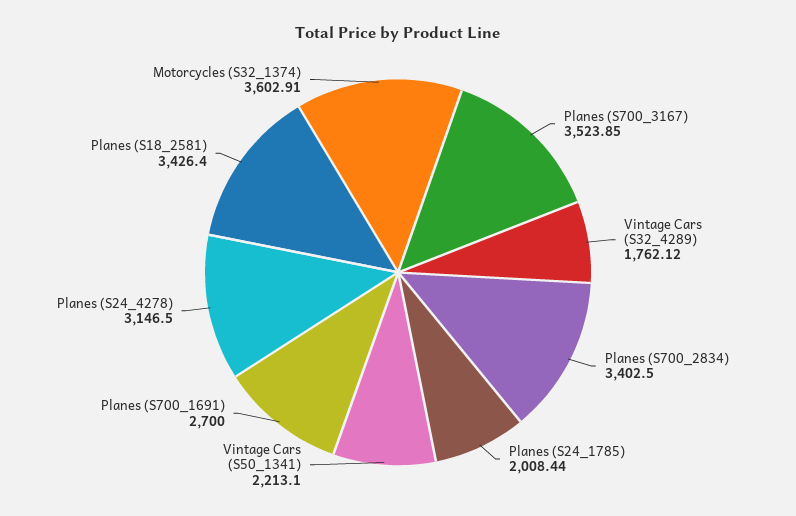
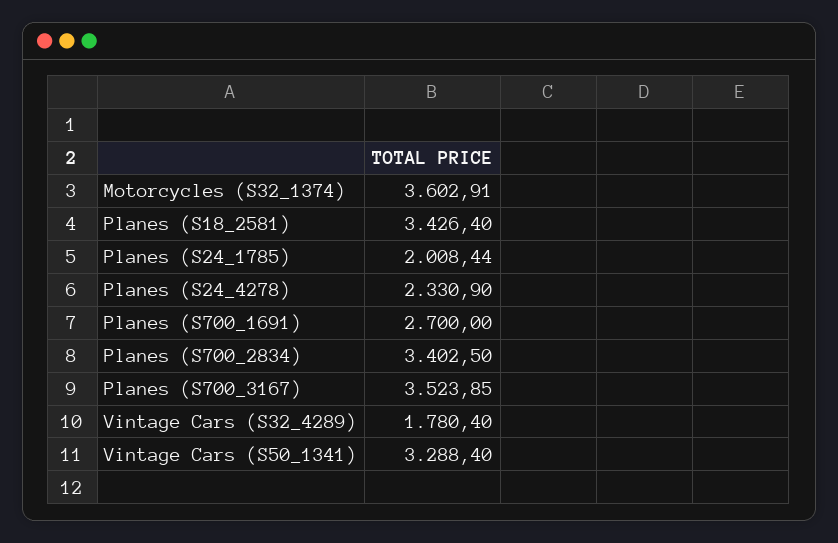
  {
    "Planes (S700_3167)": 3523.85,
-   "Vintage Cars (S32_4289)": 1762.12,
+   "Vintage Cars (S32_4289)": 1780.4,
    "Planes (S700_2834)": 3402.5,
    "Planes (S24_1785)": 2008.44,
-   "Vintage Cars (S50_1341)": 2213.1,
+   "Vintage Cars (S50_1341)": 3288.4,
    "Planes (S700_1691)": 2700,
-   "Planes (S24_4278)": 3146.5,
+   "Planes (S24_4278)": 2330.9,
    "Planes (S18_2581)": 3426.4,
    "Motorcycles (S32_1374)": 3602.91
  }

